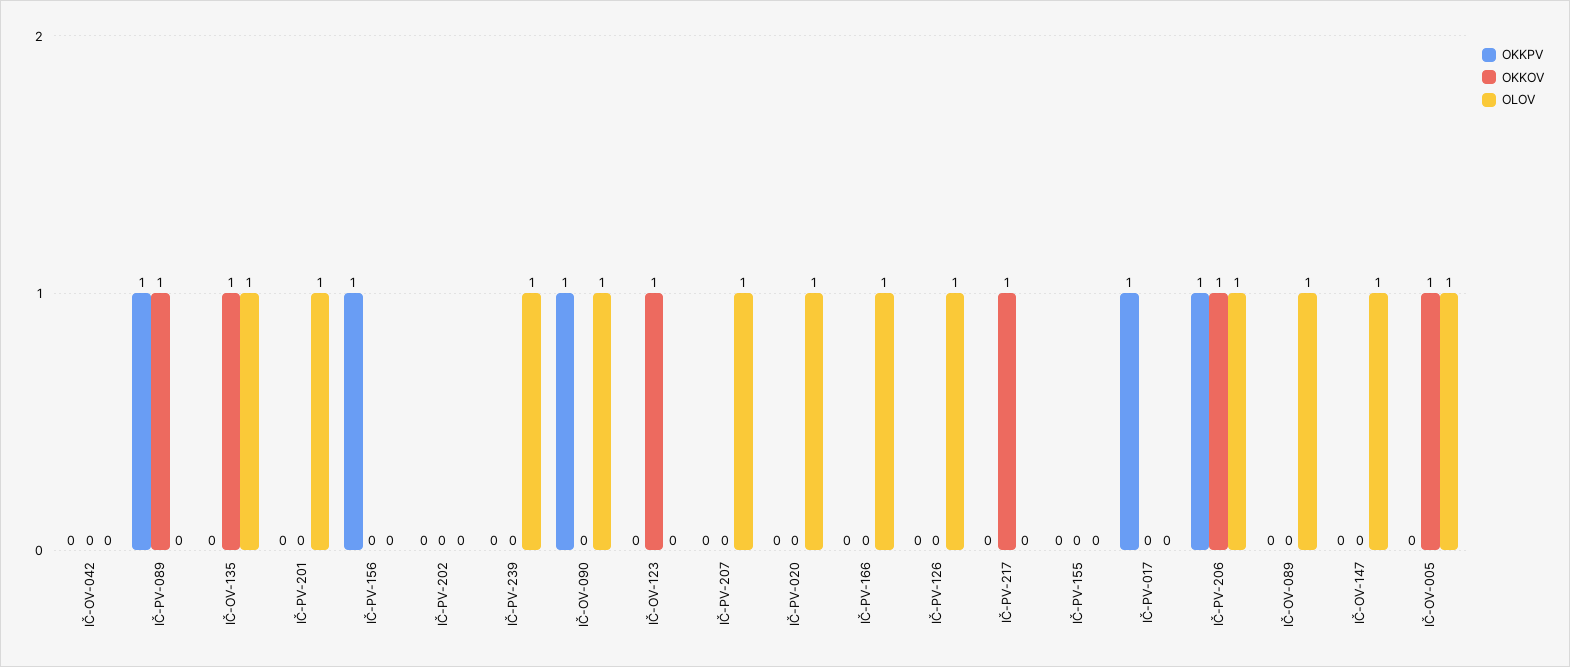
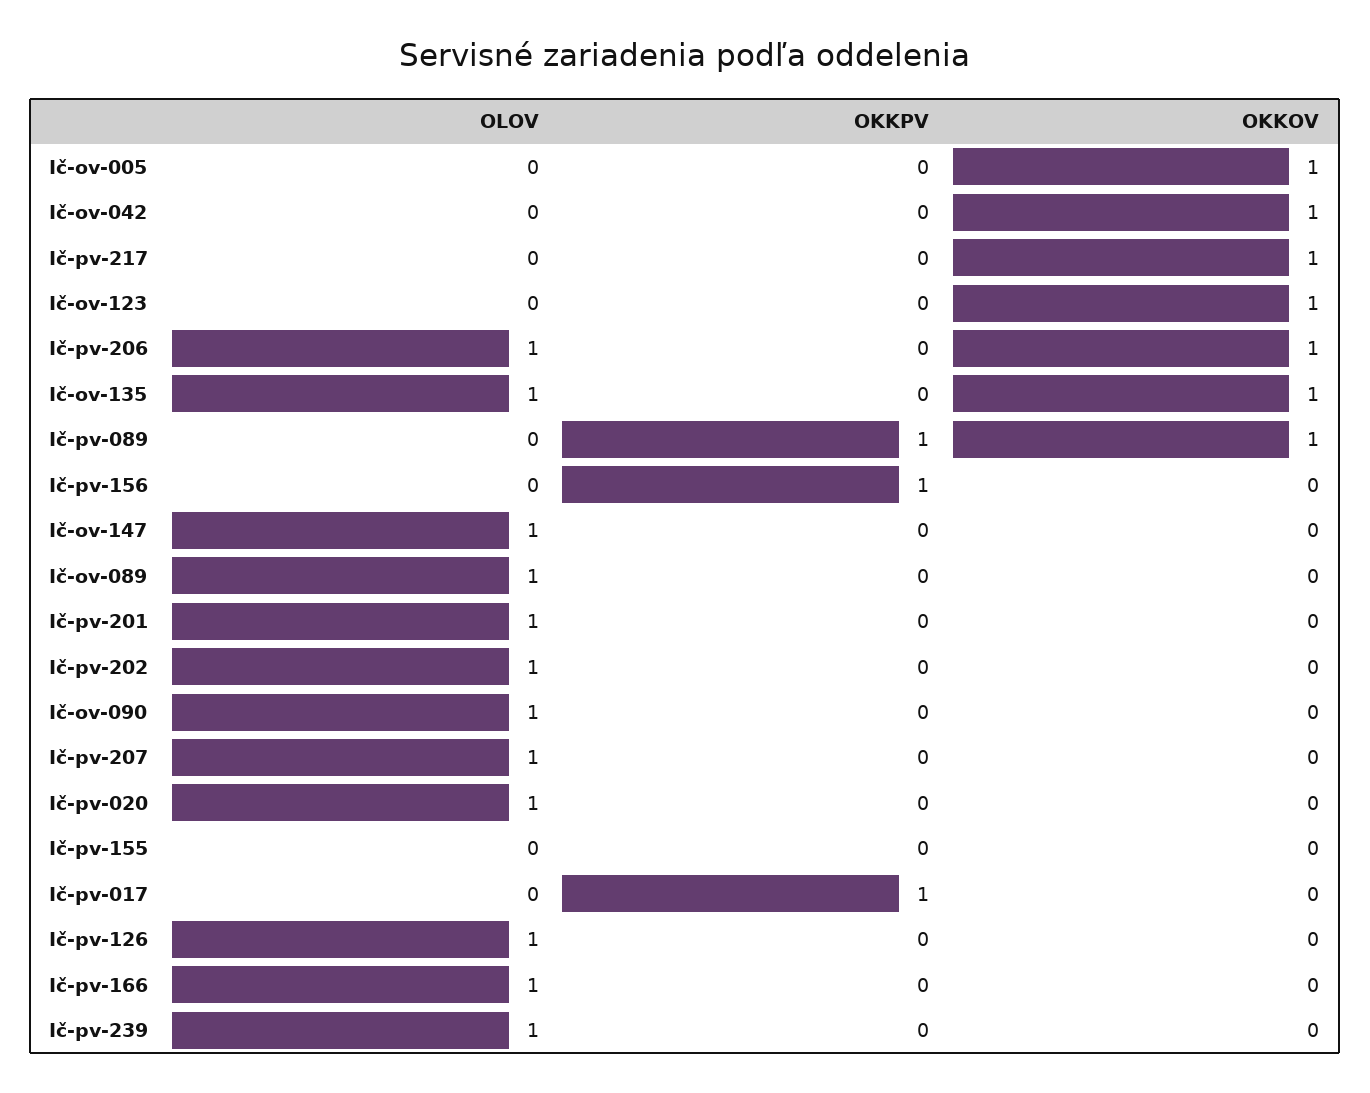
  {
    "OKKPV": {
      "IČ-OV-042": 0,
      "IČ-PV-089": 1,
      "IČ-OV-135": 0,
      "IČ-PV-201": 0,
      "IČ-PV-156": 1,
      "IČ-PV-202": 0,
      "IČ-PV-239": 0,
-     "IČ-OV-090": 1,
+     "IČ-OV-090": 0,
      "IČ-OV-123": 0,
      "IČ-PV-207": 0,
      "IČ-PV-020": 0,
      "IČ-PV-166": 0,
      "IČ-PV-126": 0,
      "IČ-PV-217": 0,
      "IČ-PV-155": 0,
      "IČ-PV-017": 1,
-     "IČ-PV-206": 1,
+     "IČ-PV-206": 0,
      "IČ-OV-089": 0,
      "IČ-OV-147": 0,
      "IČ-OV-005": 0
    },
    "OKKOV": {
-     "IČ-OV-042": 0,
+     "IČ-OV-042": 1,
      "IČ-PV-089": 1,
      "IČ-OV-135": 1,
      "IČ-PV-201": 0,
      "IČ-PV-156": 0,
      "IČ-PV-202": 0,
      "IČ-PV-239": 0,
      "IČ-OV-090": 0,
      "IČ-OV-123": 1,
      "IČ-PV-207": 0,
      "IČ-PV-020": 0,
      "IČ-PV-166": 0,
      "IČ-PV-126": 0,
      "IČ-PV-217": 1,
      "IČ-PV-155": 0,
      "IČ-PV-017": 0,
      "IČ-PV-206": 1,
      "IČ-OV-089": 0,
      "IČ-OV-147": 0,
      "IČ-OV-005": 1
    },
    "OLOV": {
      "IČ-OV-042": 0,
      "IČ-PV-089": 0,
      "IČ-OV-135": 1,
      "IČ-PV-201": 1,
      "IČ-PV-156": 0,
-     "IČ-PV-202": 0,
+     "IČ-PV-202": 1,
      "IČ-PV-239": 1,
      "IČ-OV-090": 1,
      "IČ-OV-123": 0,
      "IČ-PV-207": 1,
      "IČ-PV-020": 1,
      "IČ-PV-166": 1,
      "IČ-PV-126": 1,
      "IČ-PV-217": 0,
      "IČ-PV-155": 0,
      "IČ-PV-017": 0,
      "IČ-PV-206": 1,
      "IČ-OV-089": 1,
      "IČ-OV-147": 1,
-     "IČ-OV-005": 1
+     "IČ-OV-005": 0
    }
  }

